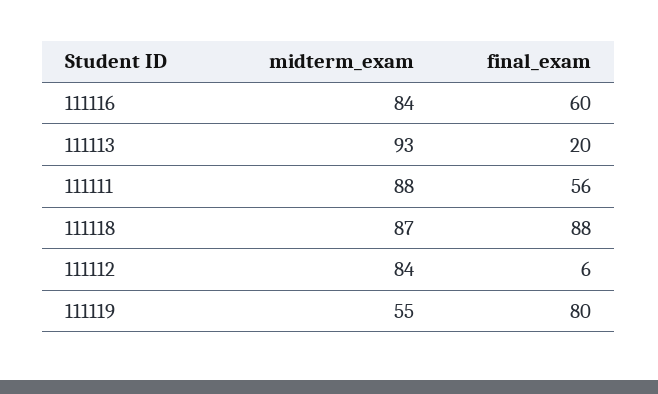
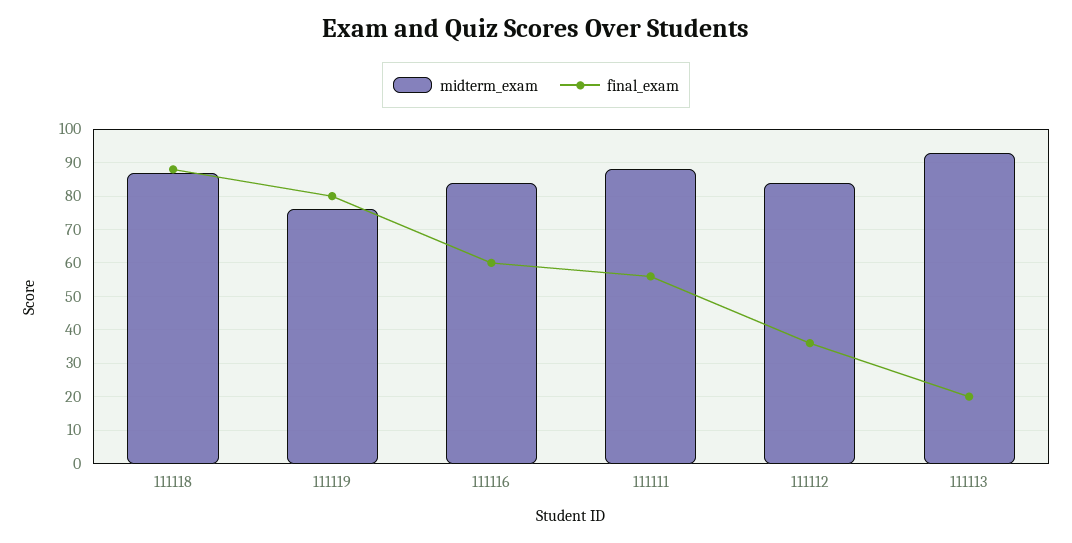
  {
    "midterm_exam": {
      "111116": 84,
      "111113": 93,
      "111111": 88,
      "111118": 87,
      "111112": 84,
-     "111119": 55
+     "111119": 75
    },
    "final_exam": {
      "111116": 60,
      "111113": 20,
      "111111": 56,
      "111118": 88,
-     "111112": 6,
+     "111112": 35,
      "111119": 80
    }
  }

